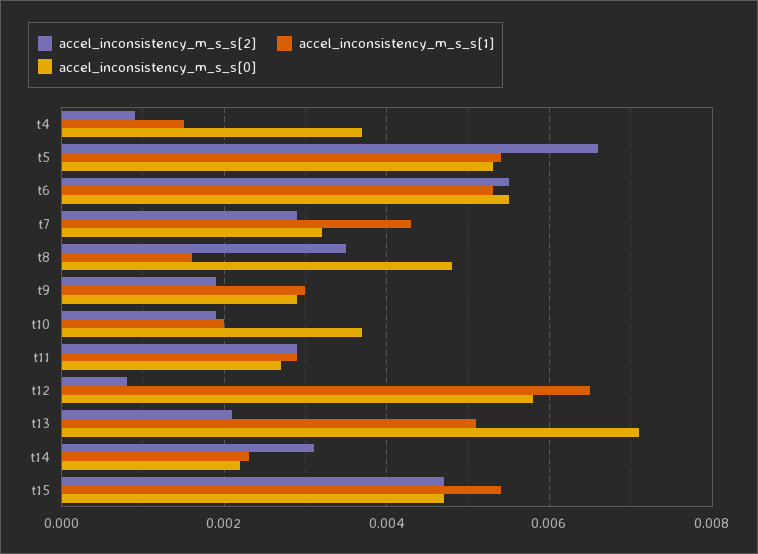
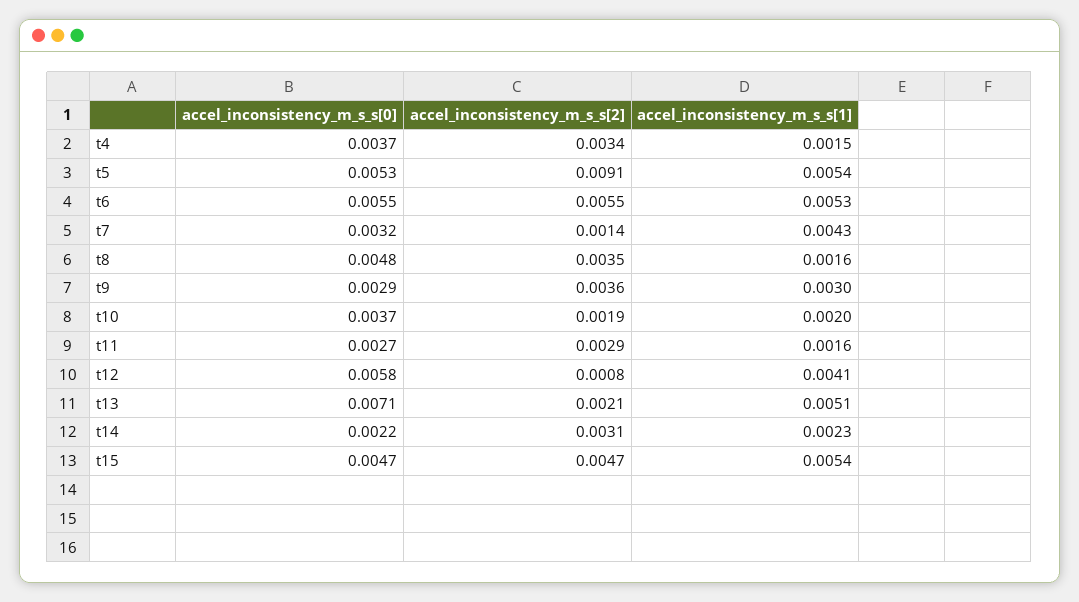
  {
    "accel_inconsistency_m_s_s[2]": {
-     "t4": 0.001,
+     "t4": 0.0034,
-     "t5": 0.0065,
+     "t5": 0.0091,
      "t6": 0.0055,
-     "t7": 0.003,
+     "t7": 0.0014,
      "t8": 0.0035,
-     "t9": 0.002,
+     "t9": 0.0036,
      "t10": 0.0019,
      "t11": 0.0029,
      "t12": 0.0008,
      "t13": 0.0021,
      "t14": 0.0031,
      "t15": 0.0047
    },
    "accel_inconsistency_m_s_s[1]": {
      "t4": 0.0015,
      "t5": 0.0054,
      "t6": 0.0053,
      "t7": 0.0043,
      "t8": 0.0016,
      "t9": 0.003,
      "t10": 0.002,
-     "t11": 0.003,
+     "t11": 0.0016,
-     "t12": 0.0065,
+     "t12": 0.0041,
      "t13": 0.0051,
      "t14": 0.0023,
      "t15": 0.0054
    },
    "accel_inconsistency_m_s_s[0]": {
      "t4": 0.0037,
      "t5": 0.0053,
      "t6": 0.0055,
      "t7": 0.0032,
      "t8": 0.0048,
      "t9": 0.0029,
      "t10": 0.0037,
      "t11": 0.0027,
      "t12": 0.0058,
      "t13": 0.0071,
      "t14": 0.0022,
      "t15": 0.0047
    }
  }

